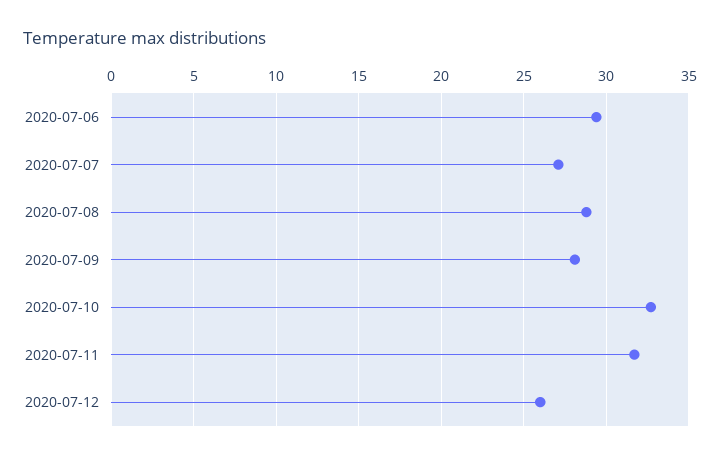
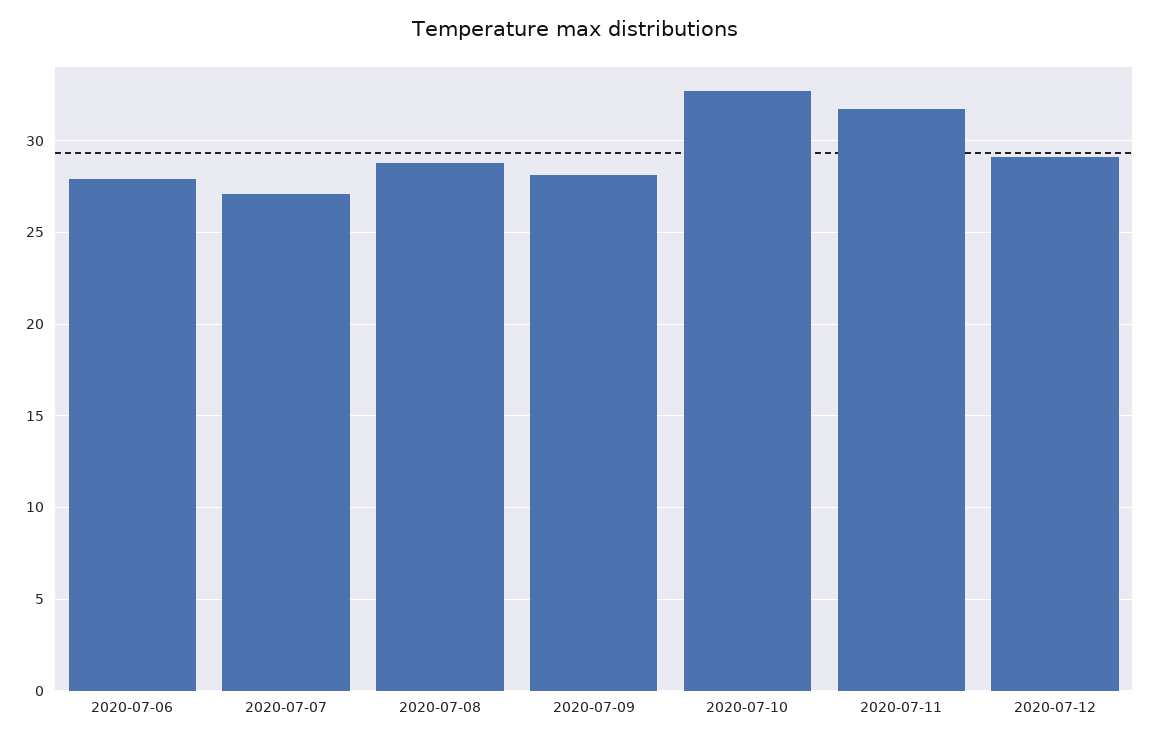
  {
-   "2020-07-06": 29.5,
+   "2020-07-06": 28,
    "2020-07-07": 27,
    "2020-07-08": 29,
    "2020-07-09": 28,
    "2020-07-10": 32.5,
    "2020-07-11": 31.5,
-   "2020-07-12": 26
+   "2020-07-12": 29
  }

